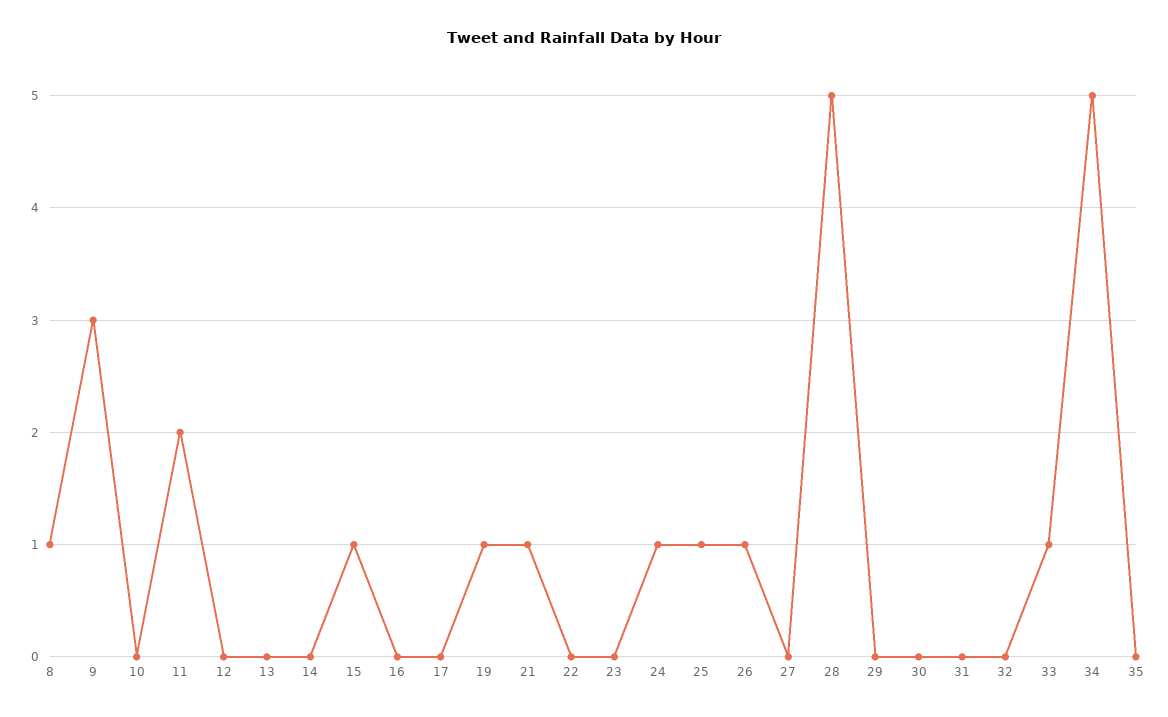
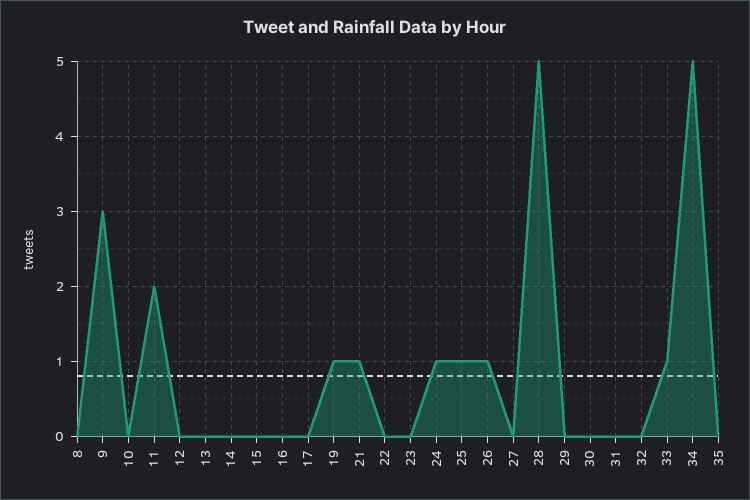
  {
-   "8": 1,
+   "8": 0,
    "9": 3,
    "10": 0,
    "11": 2,
    "12": 0,
    "13": 0,
    "14": 0,
-   "15": 1,
+   "15": 0,
    "16": 0,
    "17": 0,
    "19": 1,
    "21": 1,
    "22": 0,
    "23": 0,
    "24": 1,
    "25": 1,
    "26": 1,
    "27": 0,
    "28": 5,
    "29": 0,
    "30": 0,
    "31": 0,
    "32": 0,
    "33": 1,
    "34": 5,
    "35": 0
  }

